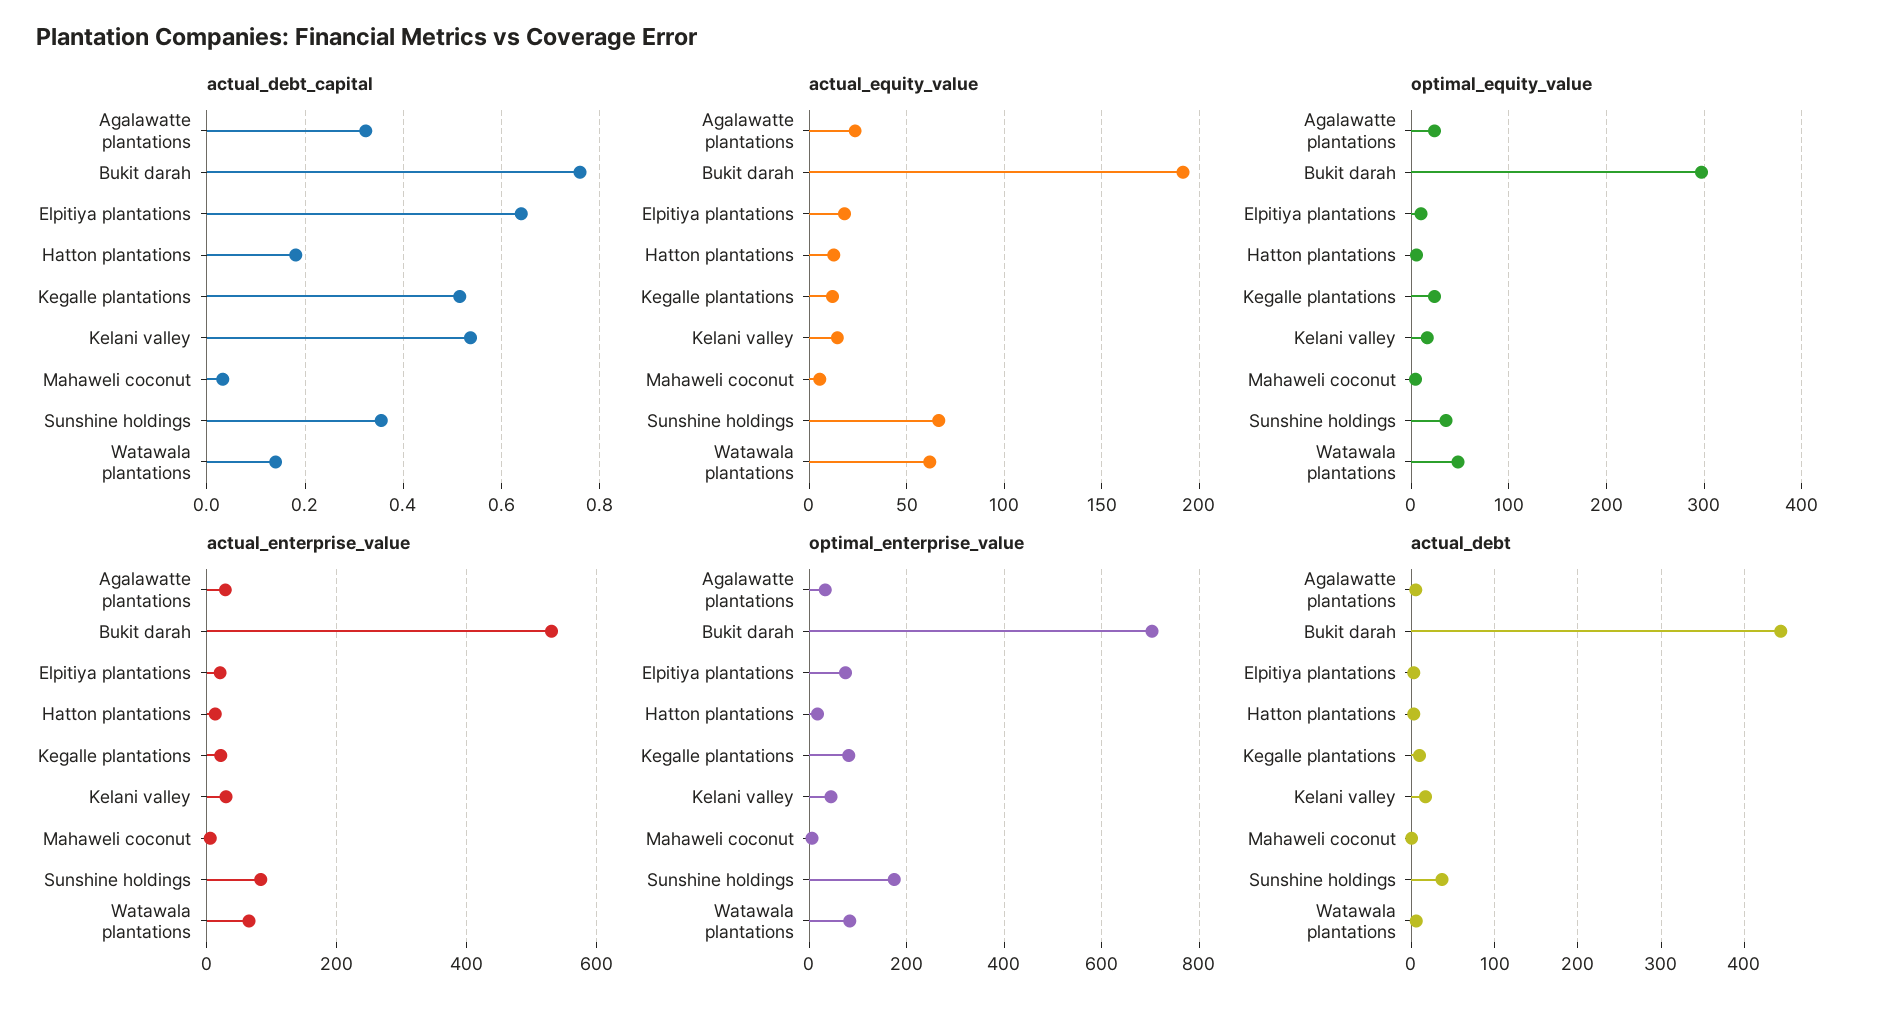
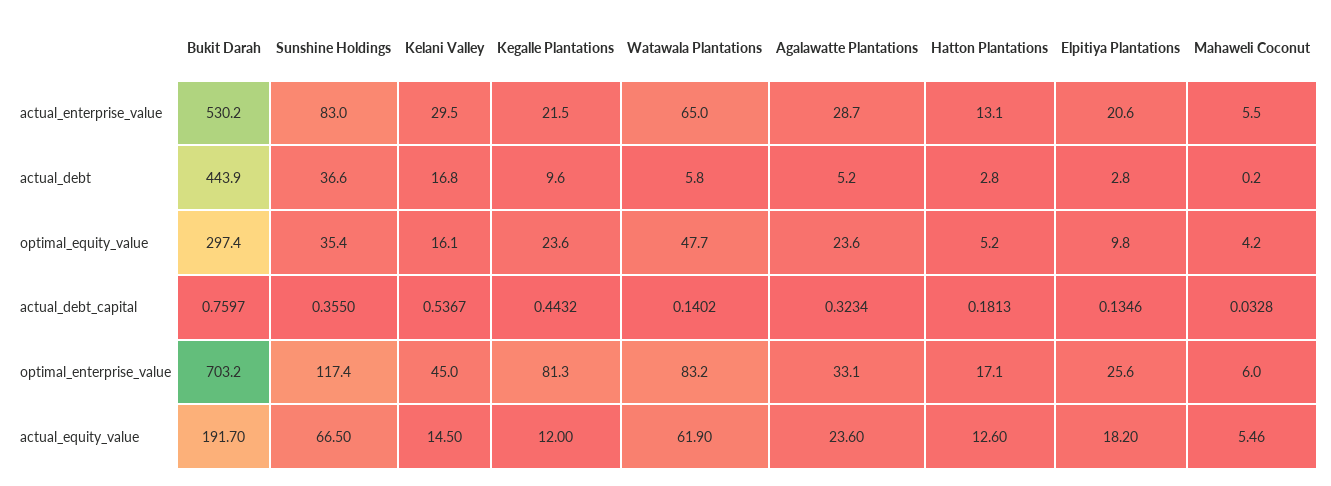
  {
    "actual_debt_capital": {
      "Agalawatte plantations": 0.3234,
      "Bukit darah": 0.7597,
-     "Elpitiya plantations": 0.64,
+     "Elpitiya plantations": 0.1346,
      "Hatton plantations": 0.1813,
-     "Kegalle plantations": 0.52,
+     "Kegalle plantations": 0.4432,
      "Kelani valley": 0.5367,
      "Mahaweli coconut": 0.0328,
      "Sunshine holdings": 0.355,
      "Watawala plantations": 0.1402
    },
    "actual_equity_value": {
      "Agalawatte plantations": 23.6,
      "Bukit darah": 191.7,
      "Elpitiya plantations": 18.2,
      "Hatton plantations": 12.6,
      "Kegalle plantations": 12,
      "Kelani valley": 14.5,
      "Mahaweli coconut": 5.46,
      "Sunshine holdings": 66.5,
      "Watawala plantations": 61.9
    },
    "optimal_equity_value": {
      "Agalawatte plantations": 23.6,
      "Bukit darah": 297.4,
      "Elpitiya plantations": 9.8,
      "Hatton plantations": 5.2,
      "Kegalle plantations": 23.6,
      "Kelani valley": 16.1,
      "Mahaweli coconut": 4.2,
      "Sunshine holdings": 35.4,
      "Watawala plantations": 47.7
    },
    "actual_enterprise_value": {
      "Agalawatte plantations": 28.7,
      "Bukit darah": 530.2,
      "Elpitiya plantations": 20.6,
      "Hatton plantations": 13.1,
      "Kegalle plantations": 21.5,
      "Kelani valley": 29.5,
      "Mahaweli coconut": 5.5,
      "Sunshine holdings": 83,
      "Watawala plantations": 65
    },
    "optimal_enterprise_value": {
      "Agalawatte plantations": 33.1,
      "Bukit darah": 703.2,
-     "Elpitiya plantations": 80,
+     "Elpitiya plantations": 25.6,
      "Hatton plantations": 17.1,
      "Kegalle plantations": 81.3,
      "Kelani valley": 45,
      "Mahaweli coconut": 6,
-     "Sunshine holdings": 180,
+     "Sunshine holdings": 117.4,
      "Watawala plantations": 83.2
    },
    "actual_debt": {
      "Agalawatte plantations": 5.2,
      "Bukit darah": 443.9,
      "Elpitiya plantations": 2.8,
      "Hatton plantations": 2.8,
      "Kegalle plantations": 9.6,
      "Kelani valley": 16.8,
      "Mahaweli coconut": 0.2,
      "Sunshine holdings": 36.6,
      "Watawala plantations": 5.8
    }
  }

